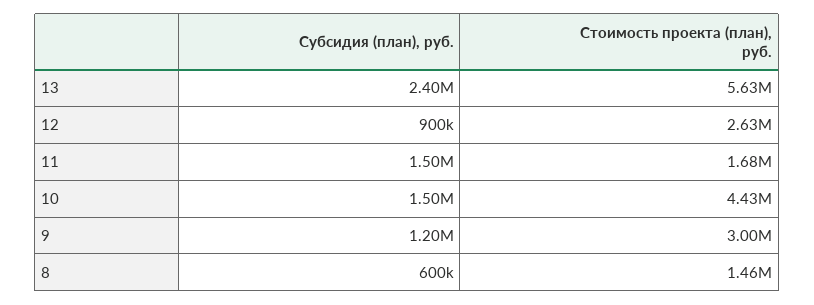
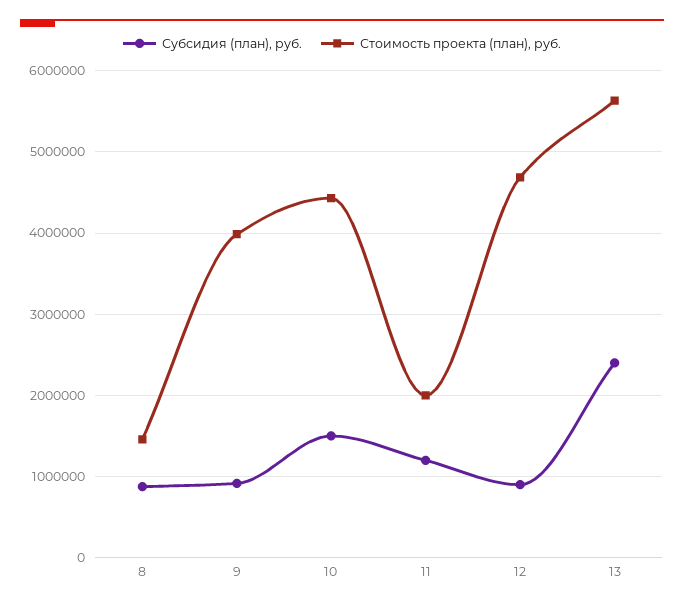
  {
    "Субсидия (план), руб.": {
      "13": 2400000,
      "12": 900000,
-     "11": 1500000,
+     "11": 1200000,
      "10": 1500000,
-     "9": 1200000,
+     "9": 900000,
-     "8": 600000
+     "8": 900000
    },
    "Стоимость проекта (план), руб.": {
      "13": 5630000,
-     "12": 2630000,
+     "12": 4700000,
-     "11": 1680000,
+     "11": 2000000,
      "10": 4430000,
-     "9": 3000000,
+     "9": 4000000,
      "8": 1460000
    }
  }

